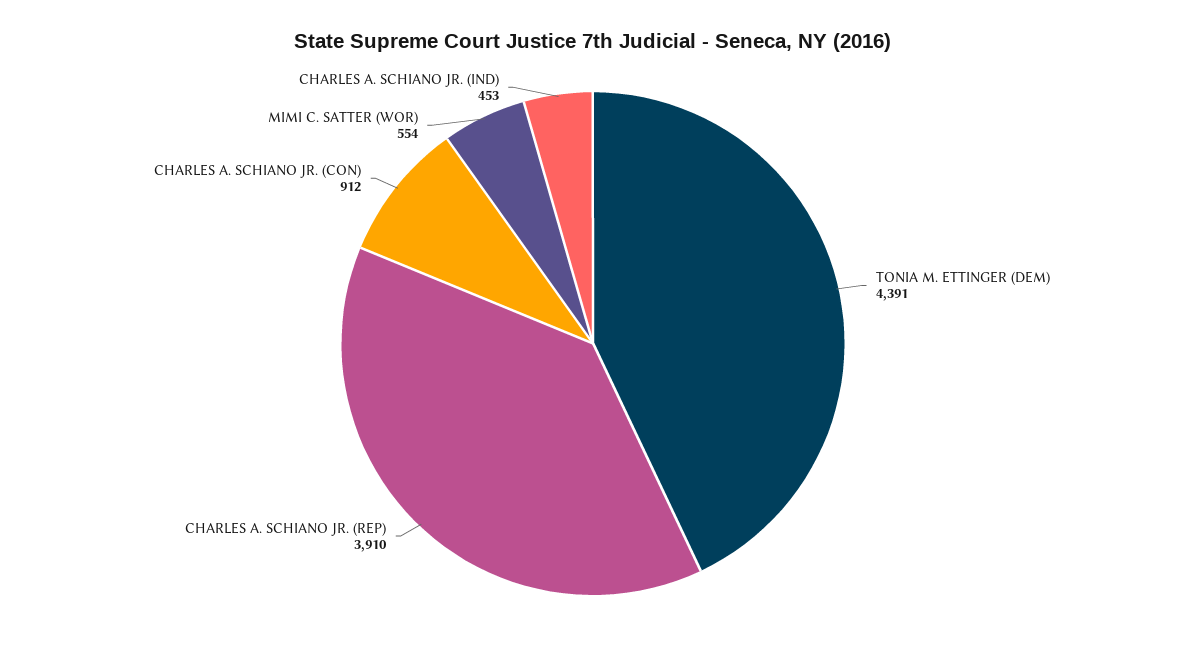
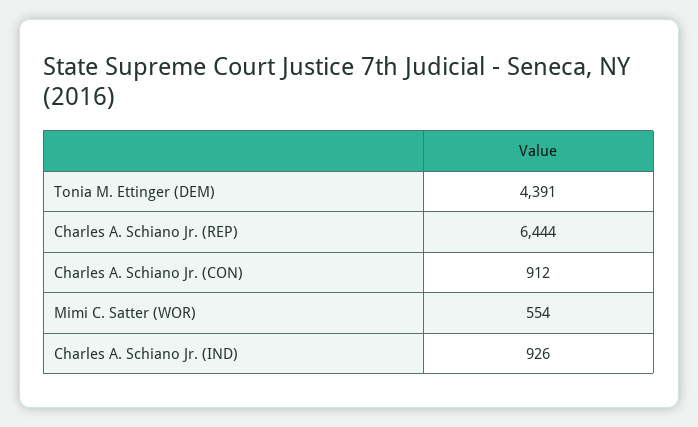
  {
    "TONIA M. ETTINGER (DEM)": 4391,
-   "CHARLES A. SCHIANO JR. (REP)": 3910,
+   "CHARLES A. SCHIANO JR. (REP)": 6444,
    "CHARLES A. SCHIANO JR. (CON)": 912,
    "MIMI C. SATTER (WOR)": 554,
-   "CHARLES A. SCHIANO JR. (IND)": 453
+   "CHARLES A. SCHIANO JR. (IND)": 926
  }

